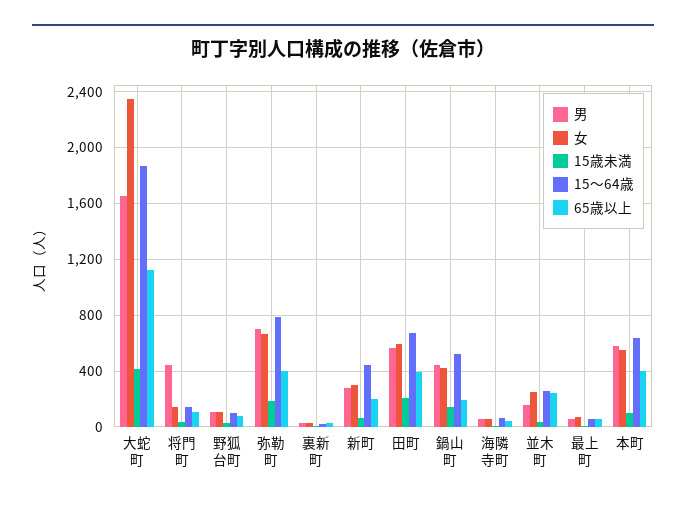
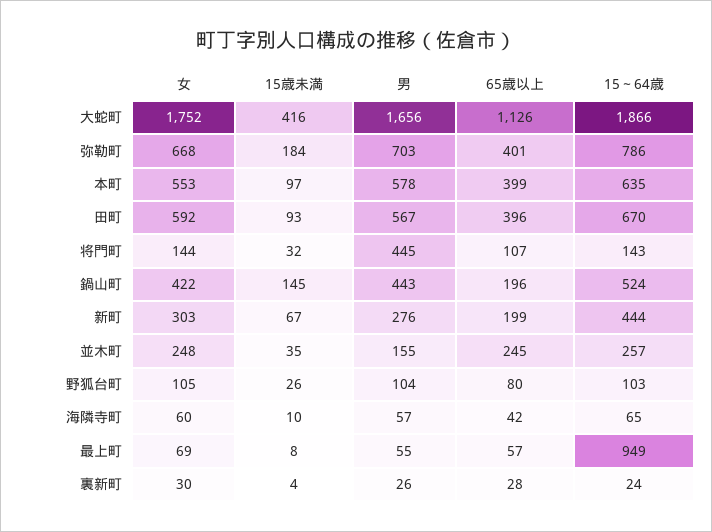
  {
    "男": {
      "大蛇町": 1656,
      "将門町": 445,
      "野狐台町": 104,
      "弥勒町": 703,
      "裏新町": 26,
      "新町": 276,
      "田町": 567,
      "鍋山町": 443,
      "海隣寺町": 57,
      "並木町": 155,
      "最上町": 55,
      "本町": 578
    },
    "女": {
-     "大蛇町": 2350,
+     "大蛇町": 1752,
      "将門町": 144,
      "野狐台町": 105,
      "弥勒町": 668,
      "裏新町": 30,
      "新町": 303,
      "田町": 592,
      "鍋山町": 422,
      "海隣寺町": 60,
      "並木町": 248,
      "最上町": 69,
      "本町": 553
    },
    "15歳未満": {
      "大蛇町": 416,
      "将門町": 32,
      "野狐台町": 26,
      "弥勒町": 184,
      "裏新町": 4,
      "新町": 67,
-     "田町": 200,
+     "田町": 93,
      "鍋山町": 145,
      "海隣寺町": 10,
      "並木町": 35,
      "最上町": 8,
      "本町": 97
    },
    "15～64歳": {
      "大蛇町": 1866,
      "将門町": 143,
      "野狐台町": 103,
      "弥勒町": 786,
      "裏新町": 24,
      "新町": 444,
      "田町": 670,
      "鍋山町": 524,
      "海隣寺町": 65,
      "並木町": 257,
-     "最上町": 50,
+     "最上町": 949,
      "本町": 635
    },
    "65歳以上": {
      "大蛇町": 1126,
      "将門町": 107,
      "野狐台町": 80,
      "弥勒町": 401,
      "裏新町": 28,
      "新町": 199,
      "田町": 396,
      "鍋山町": 196,
      "海隣寺町": 42,
      "並木町": 245,
      "最上町": 57,
      "本町": 399
    }
  }

